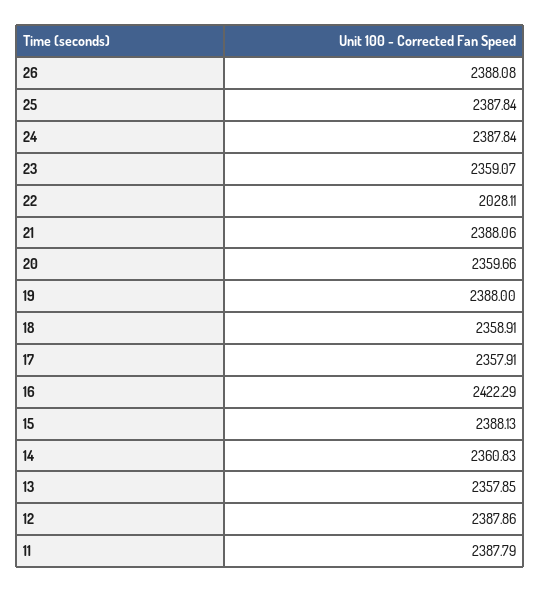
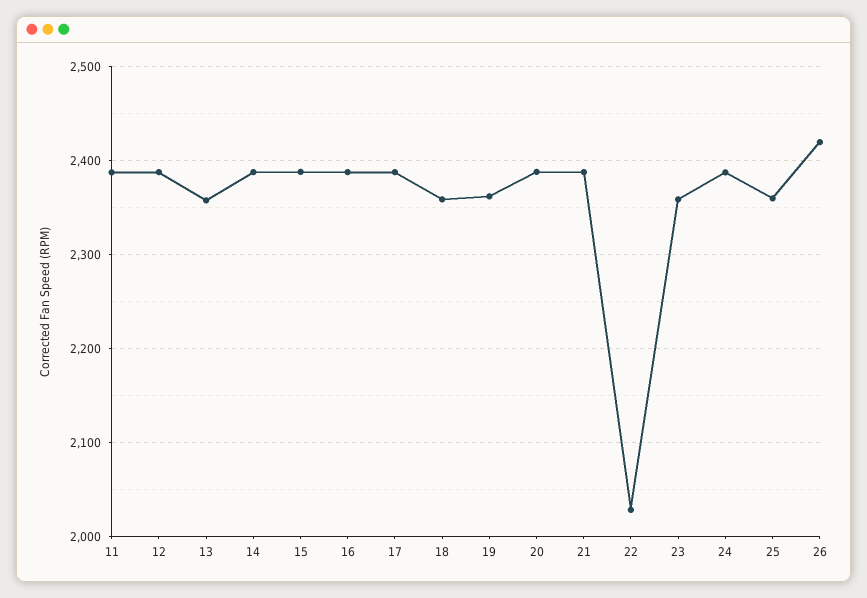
  {
-   "26": 2388.08,
+   "26": 2420,
-   "25": 2387.84,
+   "25": 2360,
    "24": 2387.84,
    "23": 2359.07,
    "22": 2028.11,
    "21": 2388.06,
-   "20": 2359.66,
+   "20": 2390,
-   "19": 2388,
+   "19": 2360,
    "18": 2358.91,
-   "17": 2357.91,
+   "17": 2390,
-   "16": 2422.29,
+   "16": 2390,
    "15": 2388.13,
-   "14": 2360.83,
+   "14": 2390,
    "13": 2357.85,
    "12": 2387.86,
    "11": 2387.79
  }

